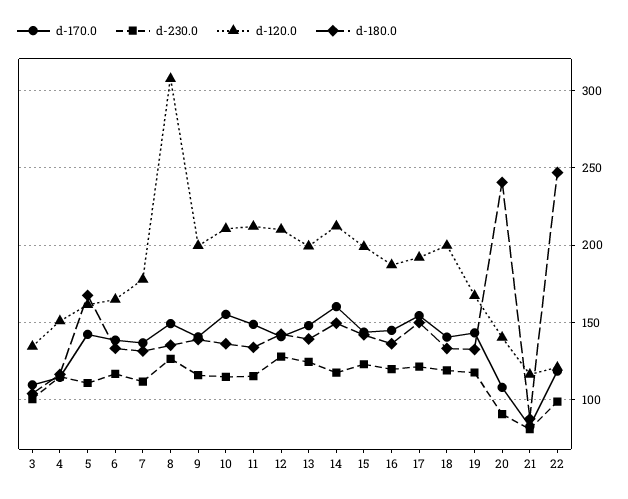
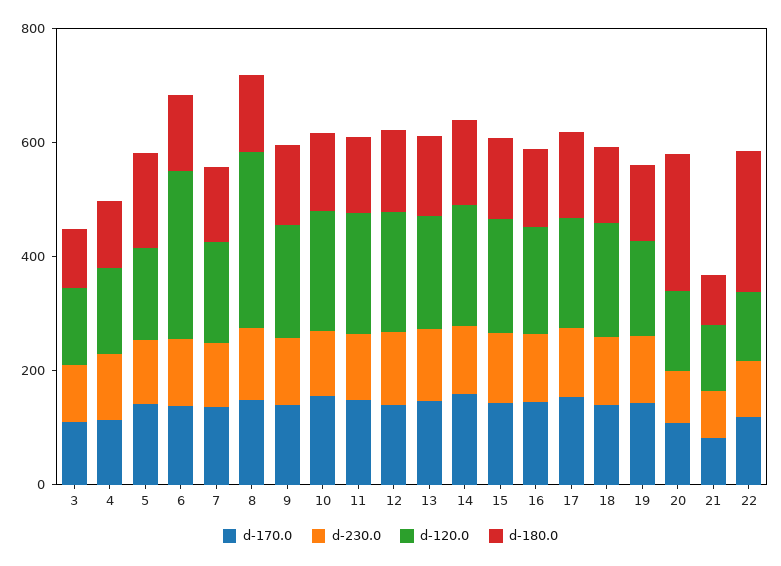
  {
    "d-170.0": {
      "3": 110,
      "4": 115,
      "5": 140,
      "6": 140,
      "7": 135,
      "8": 150,
      "9": 140,
      "10": 155,
      "11": 150,
      "12": 140,
      "13": 150,
      "14": 160,
      "15": 145,
      "16": 145,
      "17": 155,
      "18": 140,
      "19": 145,
      "20": 110,
      "21": 85,
      "22": 120
    },
    "d-230.0": {
      "3": 100,
      "4": 115,
      "5": 110,
      "6": 115,
      "7": 110,
      "8": 125,
      "9": 115,
      "10": 115,
      "11": 115,
      "12": 130,
      "13": 125,
      "14": 120,
      "15": 125,
      "16": 120,
      "17": 120,
      "18": 120,
      "19": 120,
      "20": 90,
      "21": 80,
      "22": 100
    },
    "d-120.0": {
      "3": 135,
      "4": 150,
      "5": 160,
-     "6": 165,
+     "6": 300,
      "7": 180,
      "8": 305,
      "9": 200,
      "10": 210,
      "11": 210,
      "12": 210,
      "13": 200,
      "14": 210,
      "15": 200,
      "16": 185,
      "17": 190,
      "18": 200,
      "19": 165,
      "20": 140,
      "21": 115,
      "22": 120
    },
    "d-180.0": {
      "3": 105,
      "4": 115,
      "5": 165,
      "6": 135,
      "7": 130,
      "8": 135,
      "9": 140,
      "10": 135,
      "11": 135,
      "12": 140,
      "13": 140,
      "14": 150,
      "15": 140,
      "16": 135,
      "17": 150,
      "18": 135,
      "19": 135,
      "20": 240,
      "21": 90,
      "22": 245
    }
  }

